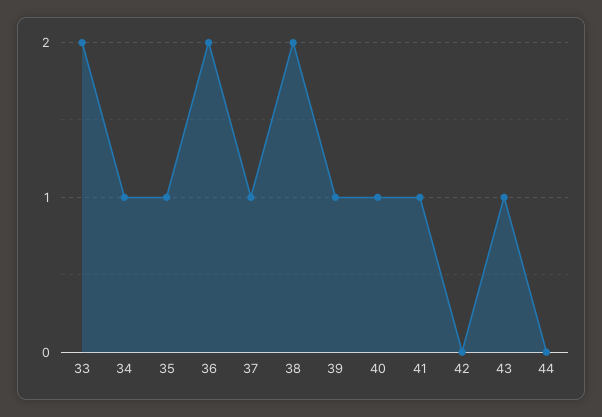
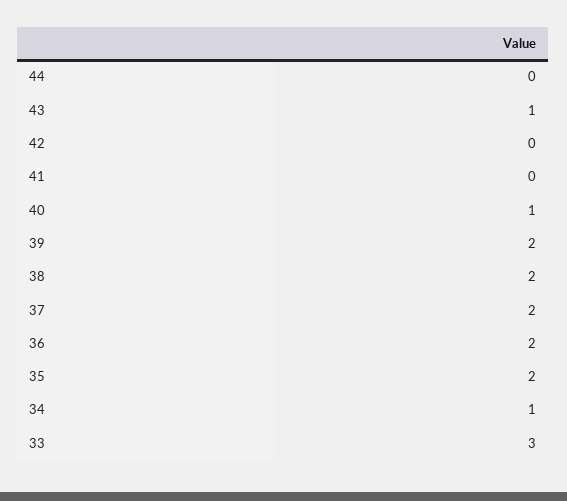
  {
-   "33": 2,
+   "33": 3,
    "34": 1,
-   "35": 1,
+   "35": 2,
    "36": 2,
-   "37": 1,
+   "37": 2,
    "38": 2,
-   "39": 1,
+   "39": 2,
    "40": 1,
-   "41": 1,
+   "41": 0,
    "42": 0,
    "43": 1,
    "44": 0
  }

